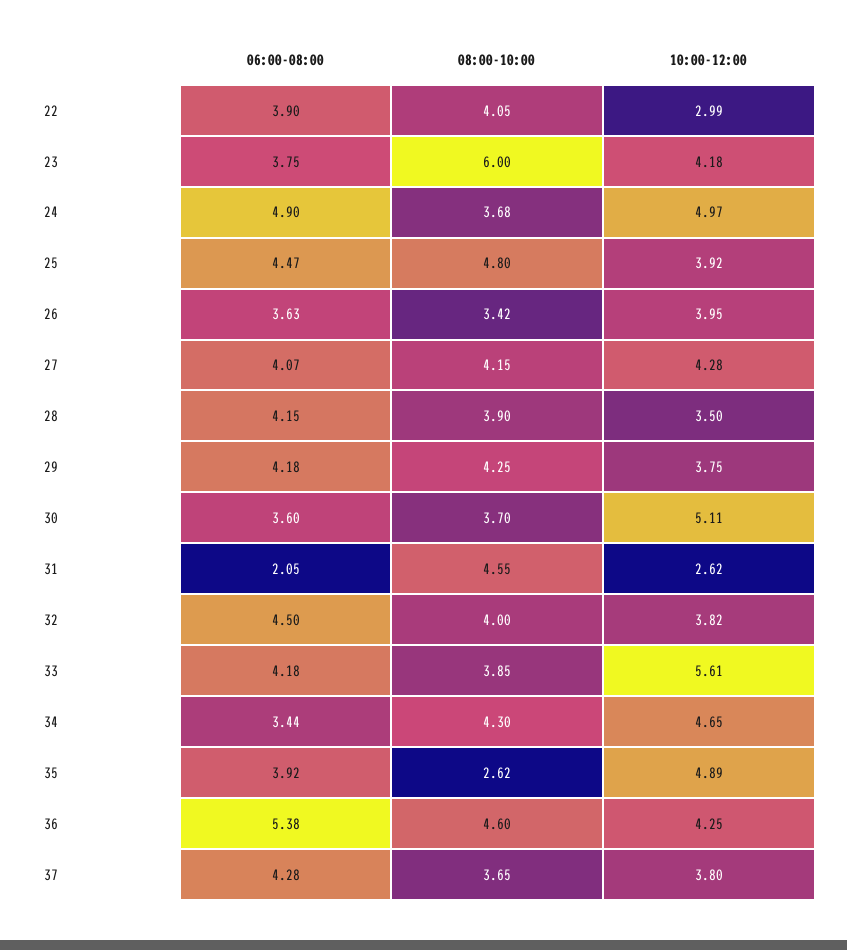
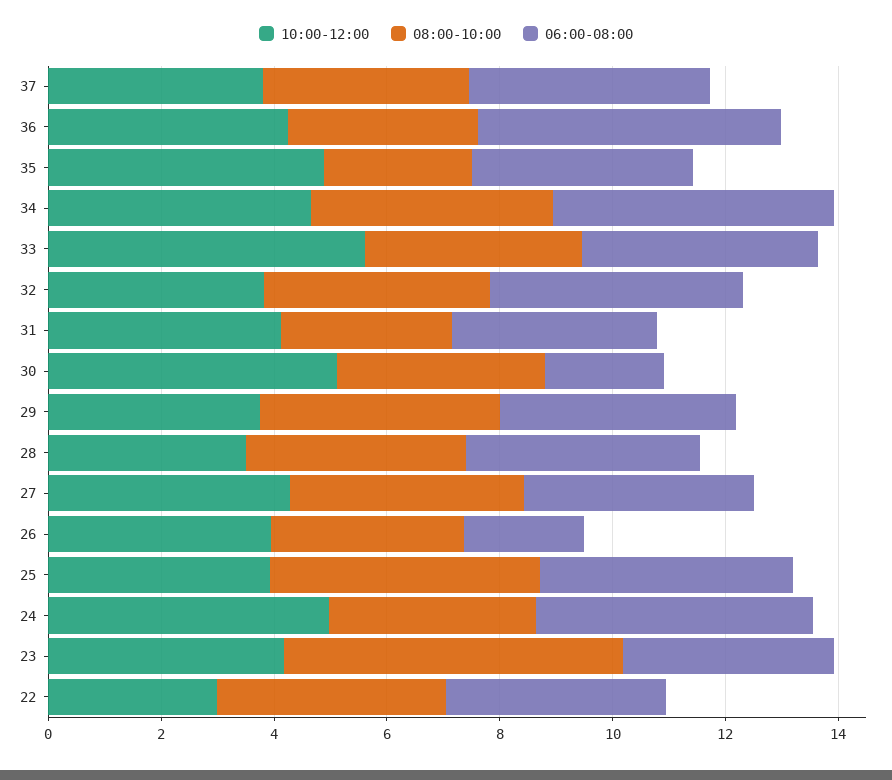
  {
    "06:00-08:00": {
      "22": 3.9,
      "23": 3.75,
      "24": 4.9,
      "25": 4.47,
-     "26": 3.63,
+     "26": 2,
      "27": 4.07,
      "28": 4.15,
      "29": 4.18,
-     "30": 3.6,
+     "30": 2,
-     "31": 2.05,
+     "31": 3.5,
      "32": 4.5,
      "33": 4.18,
-     "34": 3.44,
+     "34": 5,
      "35": 3.92,
      "36": 5.38,
      "37": 4.28
    },
    "08:00-10:00": {
      "22": 4.05,
      "23": 6,
      "24": 3.68,
      "25": 4.8,
      "26": 3.42,
      "27": 4.15,
      "28": 3.9,
      "29": 4.25,
      "30": 3.7,
-     "31": 4.55,
+     "31": 3,
      "32": 4,
      "33": 3.85,
      "34": 4.3,
      "35": 2.62,
-     "36": 4.6,
+     "36": 3.5,
      "37": 3.65
    },
    "10:00-12:00": {
      "22": 2.99,
      "23": 4.18,
      "24": 4.97,
      "25": 3.92,
      "26": 3.95,
      "27": 4.28,
      "28": 3.5,
      "29": 3.75,
      "30": 5.11,
-     "31": 2.62,
+     "31": 4,
      "32": 3.82,
      "33": 5.61,
      "34": 4.65,
      "35": 4.89,
      "36": 4.25,
      "37": 3.8
    }
  }

